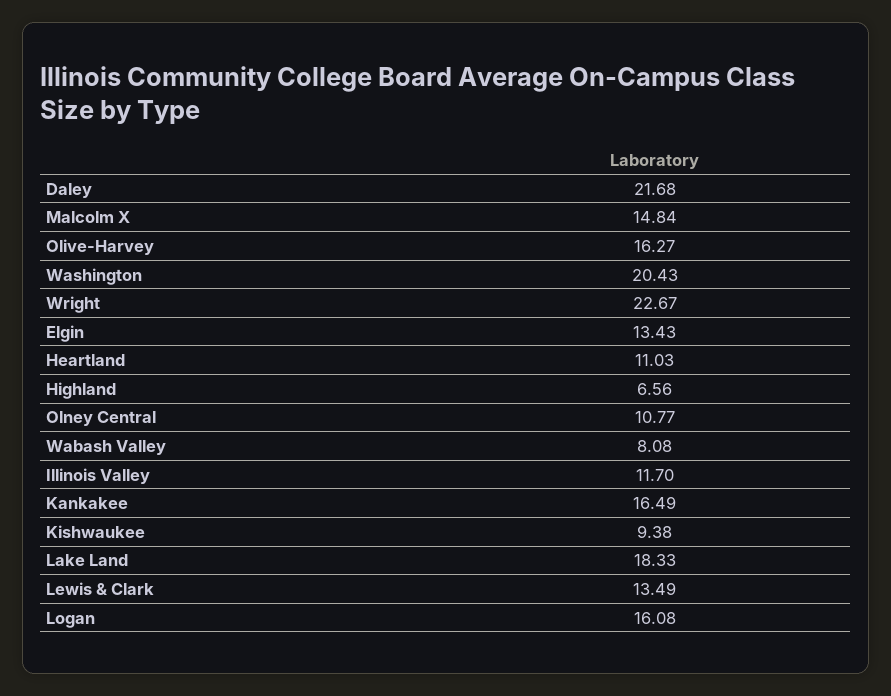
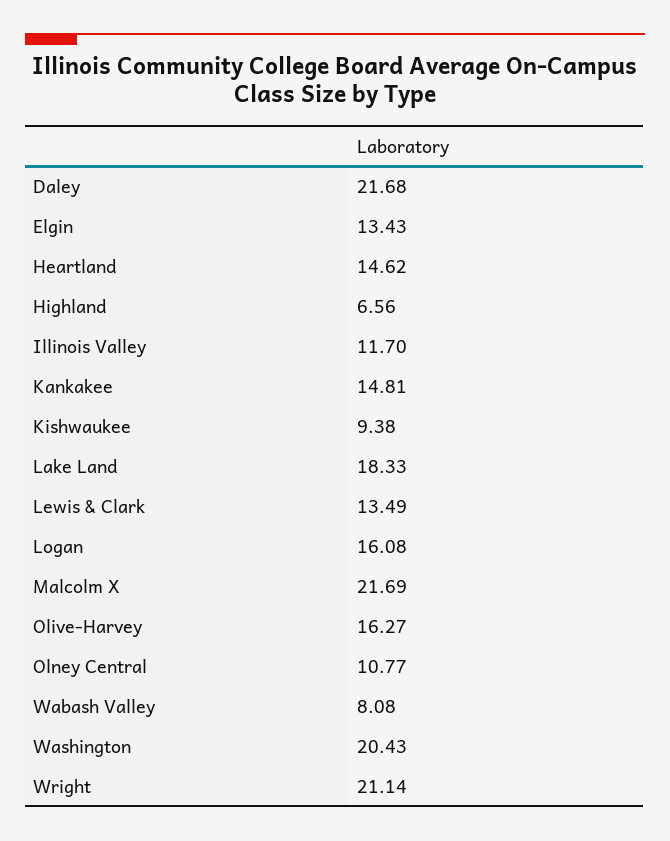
  {
    "Daley": 21.68,
-   "Malcolm X": 14.84,
+   "Malcolm X": 21.69,
    "Olive-Harvey": 16.27,
    "Washington": 20.43,
-   "Wright": 22.67,
+   "Wright": 21.14,
    "Elgin": 13.43,
-   "Heartland": 11.03,
+   "Heartland": 14.62,
    "Highland": 6.56,
    "Olney Central": 10.77,
    "Wabash Valley": 8.08,
    "Illinois Valley": 11.7,
-   "Kankakee": 16.49,
+   "Kankakee": 14.81,
    "Kishwaukee": 9.38,
    "Lake Land": 18.33,
    "Lewis & Clark": 13.49,
    "Logan": 16.08
  }

